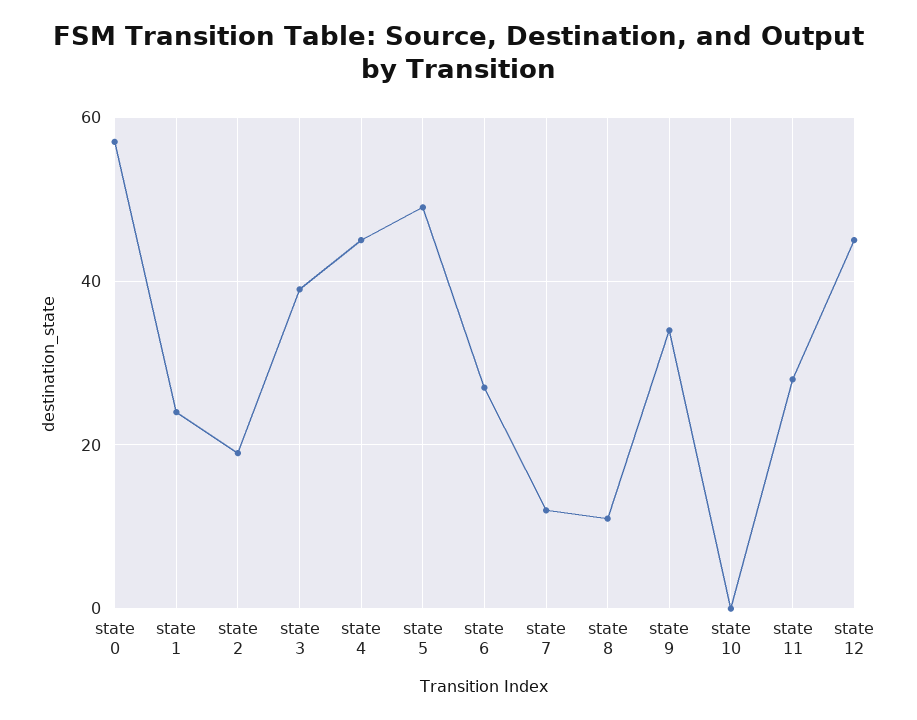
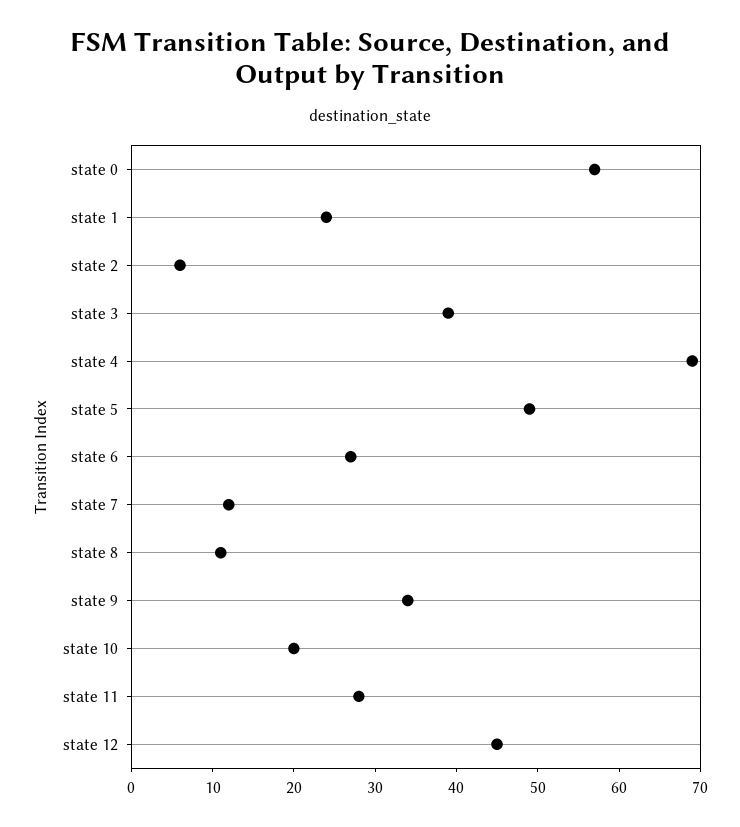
  {
    "state 0": 57,
    "state 1": 24,
-   "state 2": 20,
+   "state 2": 6,
    "state 3": 39,
-   "state 4": 45,
+   "state 4": 69,
    "state 5": 49,
    "state 6": 27,
    "state 7": 12,
    "state 8": 11,
    "state 9": 34,
-   "state 10": 0,
+   "state 10": 20,
    "state 11": 28,
    "state 12": 45
  }

